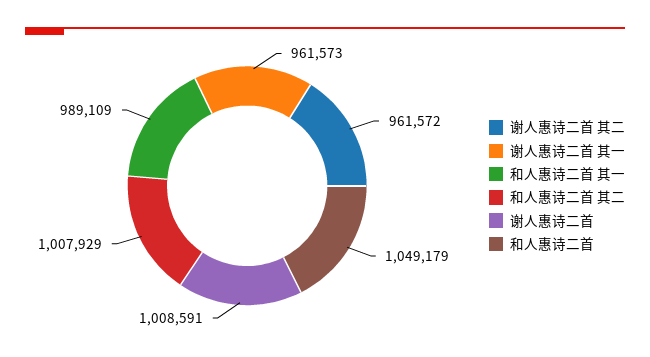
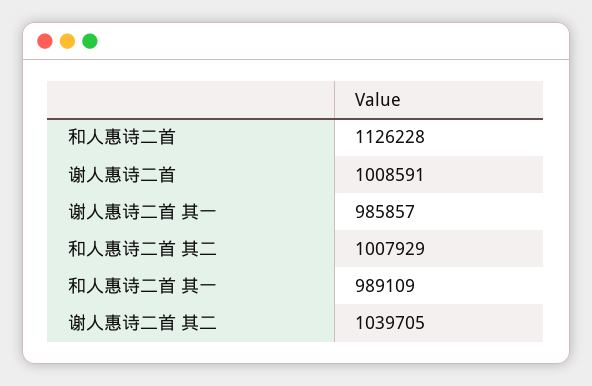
  {
-   "谢人惠诗二首 其二": 961572,
+   "谢人惠诗二首 其二": 1039705,
-   "谢人惠诗二首 其一": 961573,
+   "谢人惠诗二首 其一": 985857,
    "和人惠诗二首 其一": 989109,
    "和人惠诗二首 其二": 1007929,
    "谢人惠诗二首": 1008591,
-   "和人惠诗二首": 1049179
+   "和人惠诗二首": 1126228
  }

